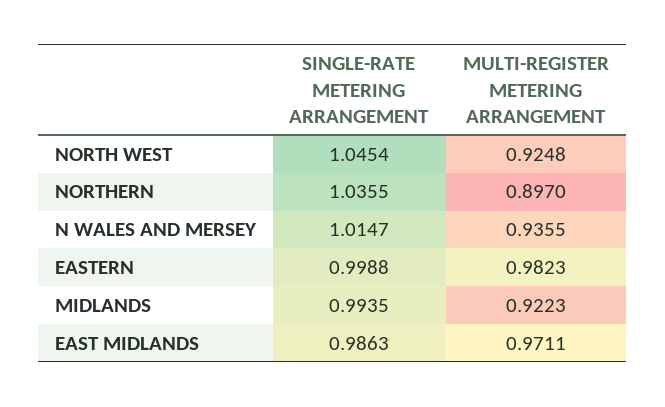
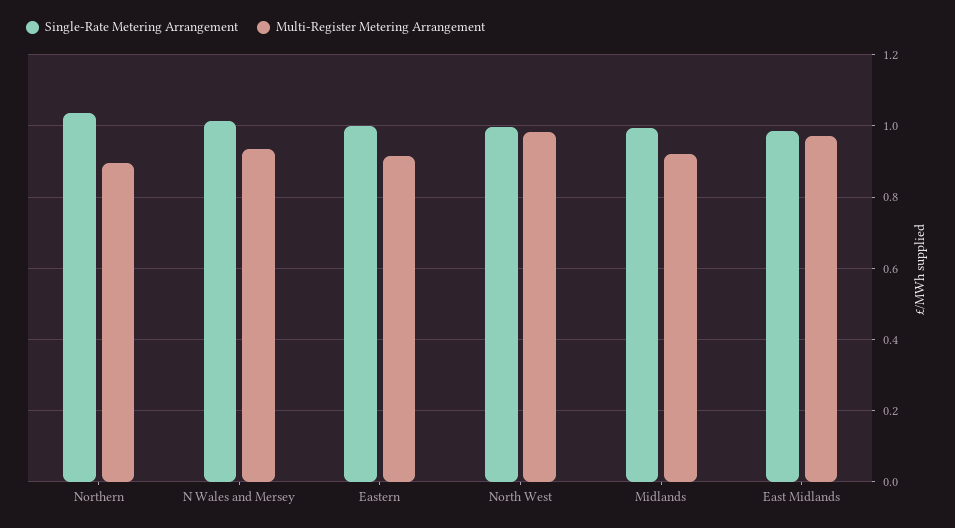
  {
    "SINGLE-RATE METERING ARRANGEMENT": {
-     "NORTH WEST": 1.0454,
+     "NORTH WEST": 1,
      "NORTHERN": 1.0355,
      "N WALES AND MERSEY": 1.0147,
      "EASTERN": 0.9988,
      "MIDLANDS": 0.9935,
      "EAST MIDLANDS": 0.9863
    },
    "MULTI-REGISTER METERING ARRANGEMENT": {
-     "NORTH WEST": 0.9248,
+     "NORTH WEST": 0.98,
      "NORTHERN": 0.897,
      "N WALES AND MERSEY": 0.9355,
-     "EASTERN": 0.9823,
+     "EASTERN": 0.92,
      "MIDLANDS": 0.9223,
      "EAST MIDLANDS": 0.9711
    }
  }

